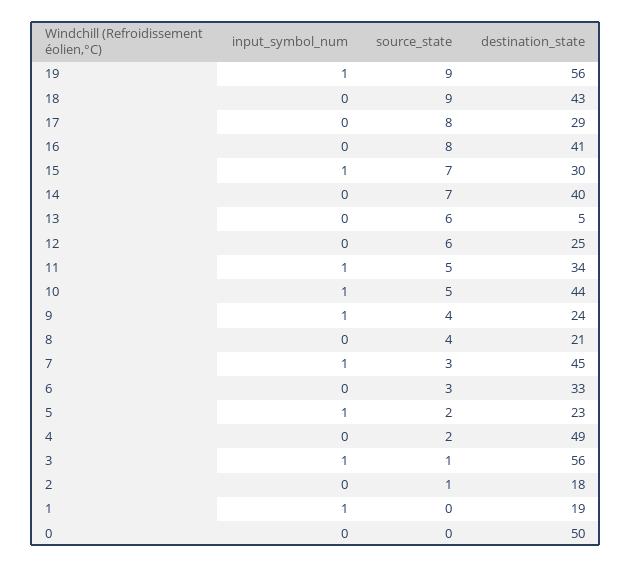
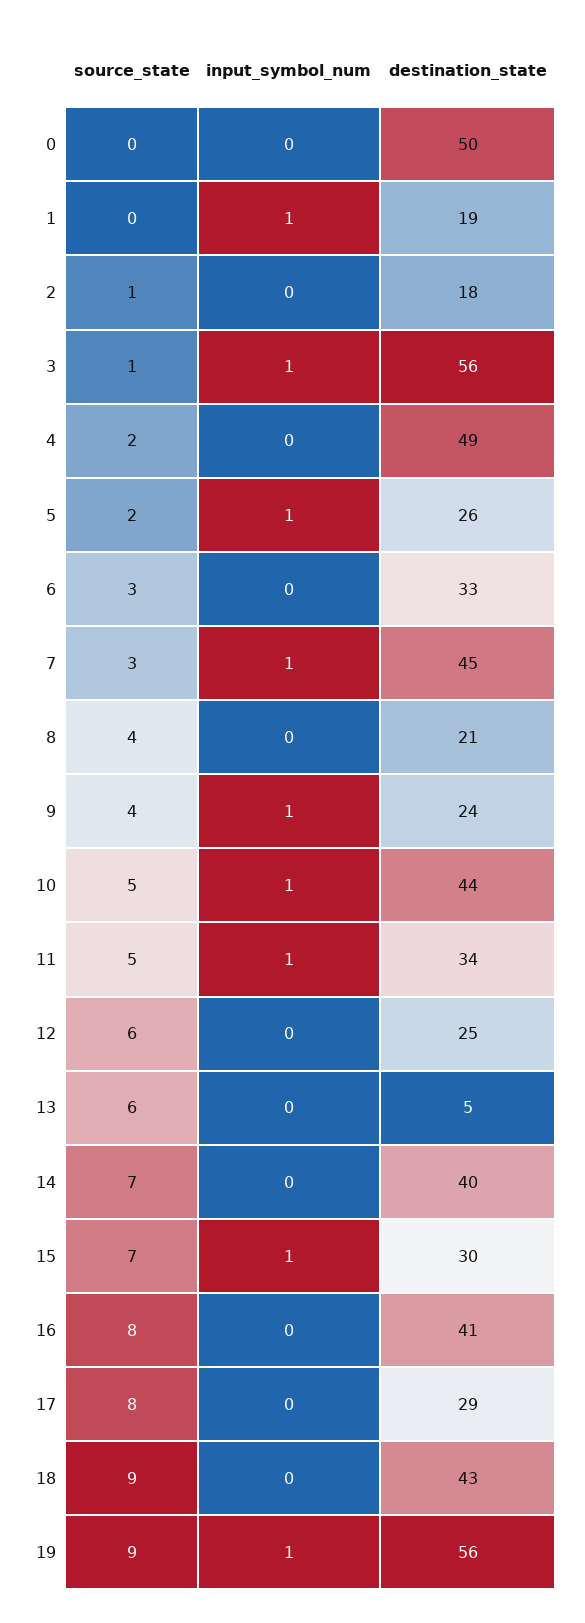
  {
    "input_symbol_num": {
      "19": 1,
      "18": 0,
      "17": 0,
      "16": 0,
      "15": 1,
      "14": 0,
      "13": 0,
      "12": 0,
      "11": 1,
      "10": 1,
      "9": 1,
      "8": 0,
      "7": 1,
      "6": 0,
      "5": 1,
      "4": 0,
      "3": 1,
      "2": 0,
      "1": 1,
      "0": 0
    },
    "source_state": {
      "19": 9,
      "18": 9,
      "17": 8,
      "16": 8,
      "15": 7,
      "14": 7,
      "13": 6,
      "12": 6,
      "11": 5,
      "10": 5,
      "9": 4,
      "8": 4,
      "7": 3,
      "6": 3,
      "5": 2,
      "4": 2,
      "3": 1,
      "2": 1,
      "1": 0,
      "0": 0
    },
    "destination_state": {
      "19": 56,
      "18": 43,
      "17": 29,
      "16": 41,
      "15": 30,
      "14": 40,
      "13": 5,
      "12": 25,
      "11": 34,
      "10": 44,
      "9": 24,
      "8": 21,
      "7": 45,
      "6": 33,
-     "5": 23,
+     "5": 26,
      "4": 49,
      "3": 56,
      "2": 18,
      "1": 19,
      "0": 50
    }
  }

